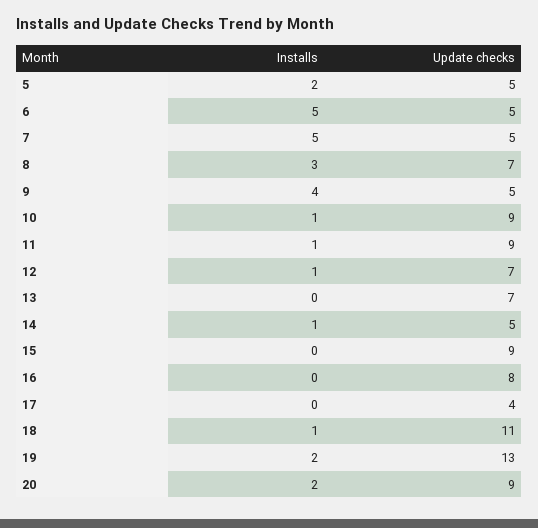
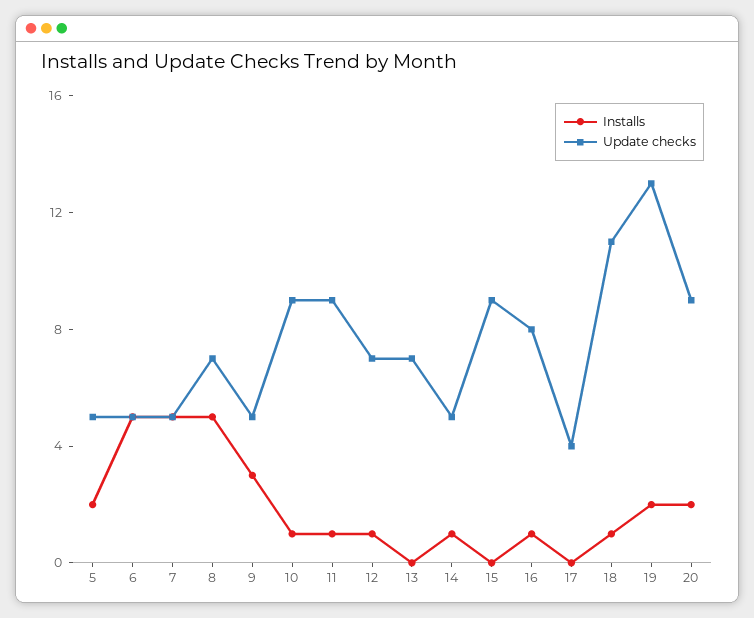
  {
    "Installs": {
      "5": 2,
      "6": 5,
      "7": 5,
-     "8": 3,
+     "8": 5,
-     "9": 4,
+     "9": 3,
      "10": 1,
      "11": 1,
      "12": 1,
      "13": 0,
      "14": 1,
      "15": 0,
-     "16": 0,
+     "16": 1,
      "17": 0,
      "18": 1,
      "19": 2,
      "20": 2
    },
    "Update checks": {
      "5": 5,
      "6": 5,
      "7": 5,
      "8": 7,
      "9": 5,
      "10": 9,
      "11": 9,
      "12": 7,
      "13": 7,
      "14": 5,
      "15": 9,
      "16": 8,
      "17": 4,
      "18": 11,
      "19": 13,
      "20": 9
    }
  }

